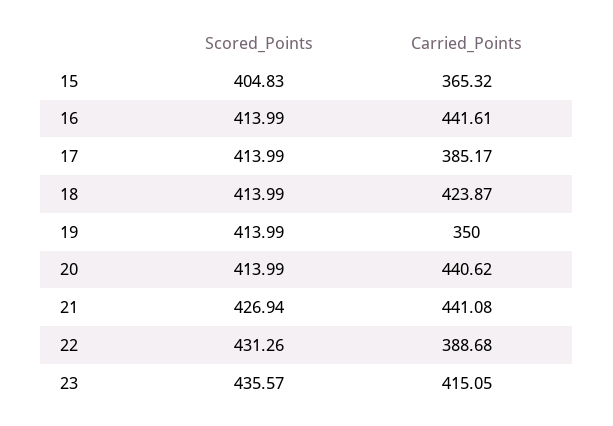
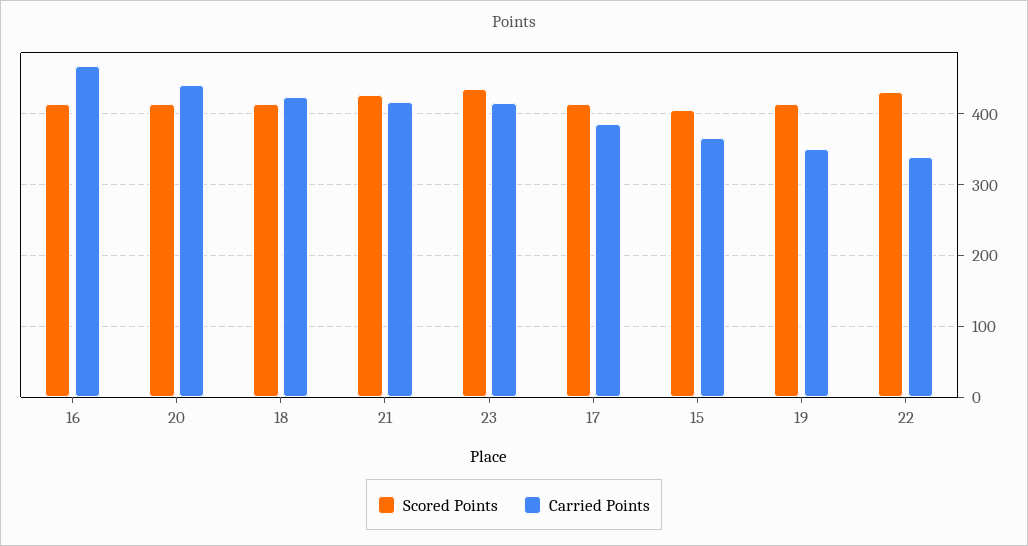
  {
    "Scored_Points": {
      "15": 404.83,
      "16": 413.99,
      "17": 413.99,
      "18": 413.99,
      "19": 413.99,
      "20": 413.99,
      "21": 426.94,
      "22": 431.26,
      "23": 435.57
    },
    "Carried_Points": {
      "15": 365.32,
-     "16": 441.61,
+     "16": 470,
      "17": 385.17,
      "18": 423.87,
      "19": 350,
      "20": 440.62,
-     "21": 441.08,
+     "21": 420,
-     "22": 388.68,
+     "22": 340,
      "23": 415.05
    }
  }

